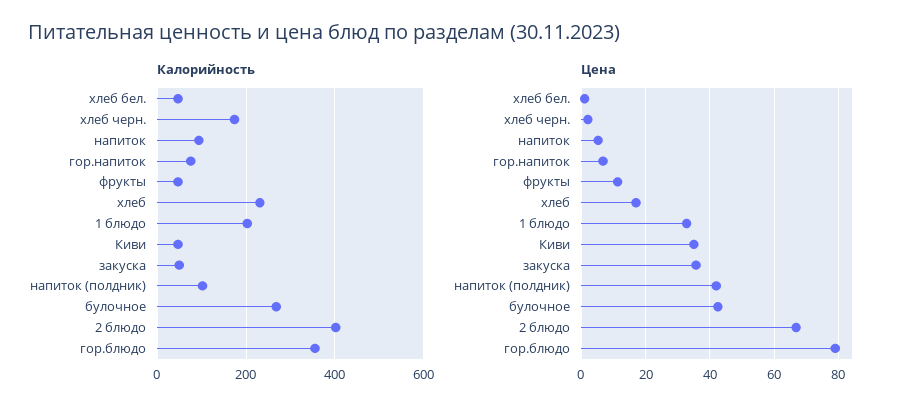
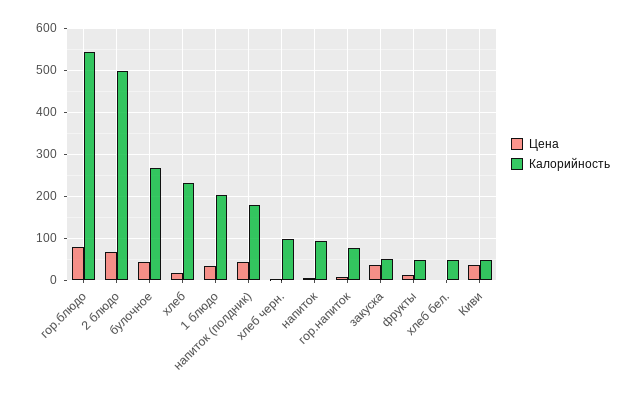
  {
    "Калорийность": {
      "хлеб бел.": 40,
-     "хлеб черн.": 180,
+     "хлеб черн.": 100,
      "напиток": 100,
      "гор.напиток": 80,
      "фрукты": 40,
      "хлеб": 240,
      "1 блюдо": 200,
      "Киви": 40,
      "закуска": 40,
-     "напиток (полдник)": 100,
+     "напиток (полдник)": 180,
      "булочное": 260,
-     "2 блюдо": 400,
+     "2 блюдо": 500,
-     "гор.блюдо": 360
+     "гор.блюдо": 540
    },
    "Цена": {
      "хлеб бел.": 2,
      "хлеб черн.": 2,
      "напиток": 6,
      "гор.напиток": 6,
      "фрукты": 12,
      "хлеб": 18,
      "1 блюдо": 32,
      "Киви": 36,
      "закуска": 36,
      "напиток (полдник)": 42,
      "булочное": 42,
      "2 блюдо": 66,
      "гор.блюдо": 80
    }
  }

